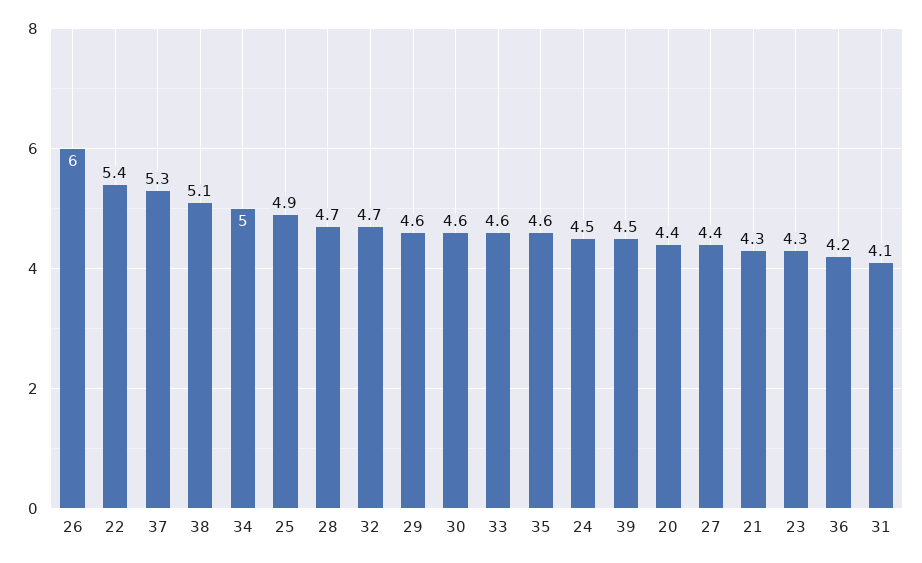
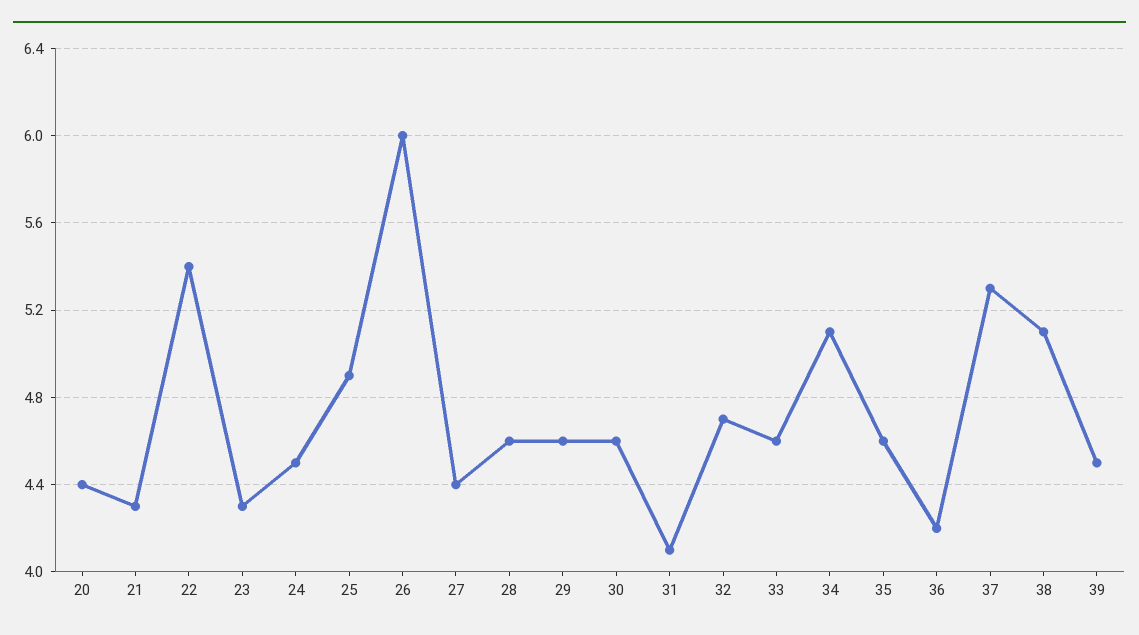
  {
    "26": 6,
    "22": 5.4,
    "37": 5.3,
    "38": 5.1,
-   "34": 5,
+   "34": 5.1,
    "25": 4.9,
-   "28": 4.7,
+   "28": 4.6,
    "32": 4.7,
    "29": 4.6,
    "30": 4.6,
    "33": 4.6,
    "35": 4.6,
    "24": 4.5,
    "39": 4.5,
    "20": 4.4,
    "27": 4.4,
    "21": 4.3,
    "23": 4.3,
    "36": 4.2,
    "31": 4.1
  }

